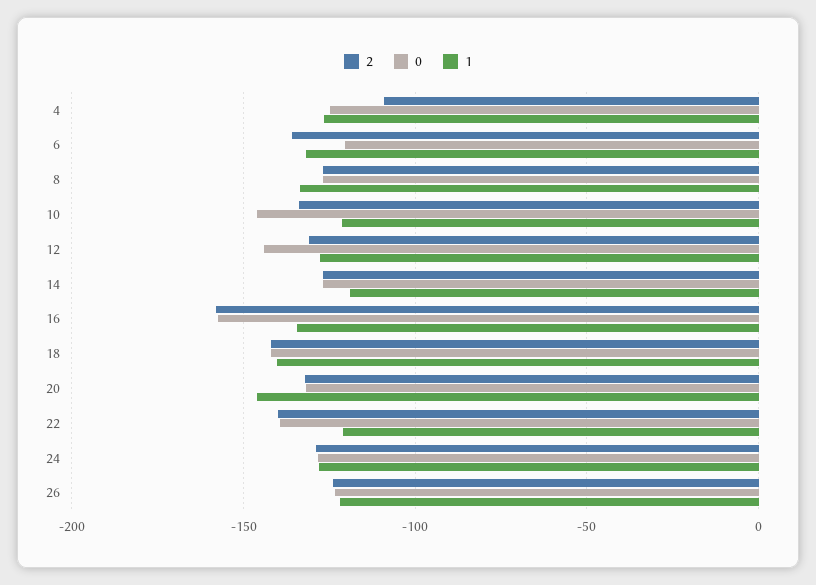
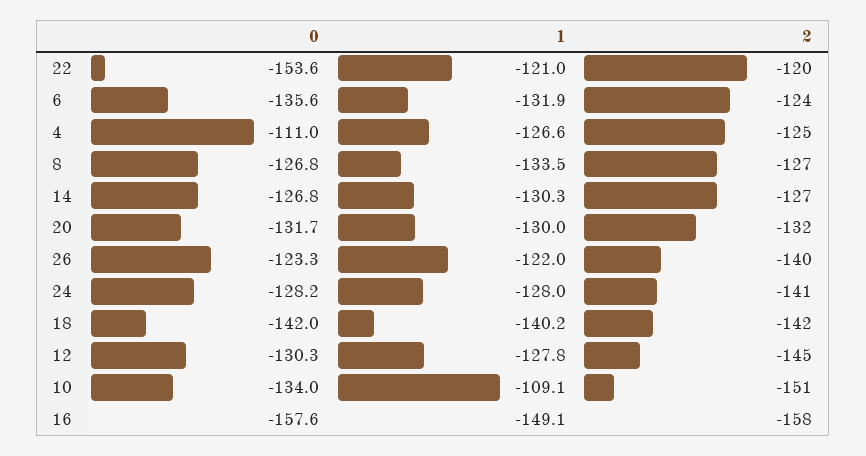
  {
    "2": {
-     "4": -110,
+     "4": -125,
-     "6": -135,
+     "6": -124,
      "8": -127,
-     "10": -135,
+     "10": -151,
-     "12": -130,
+     "12": -145,
      "14": -127,
      "16": -158,
      "18": -142,
      "20": -132,
-     "22": -140,
+     "22": -120,
-     "24": -130,
+     "24": -141,
-     "26": -125
+     "26": -140
    },
    "0": {
-     "4": -125,
+     "4": -111,
-     "6": -120,
+     "6": -135.6,
      "8": -126.8,
-     "10": -145,
+     "10": -134,
-     "12": -145,
+     "12": -130.3,
      "14": -126.8,
      "16": -157.6,
      "18": -142,
      "20": -131.7,
-     "22": -140,
+     "22": -153.6,
      "24": -128.2,
      "26": -123.3
    },
    "1": {
      "4": -126.6,
      "6": -131.9,
      "8": -133.5,
-     "10": -120,
+     "10": -109.1,
      "12": -127.8,
-     "14": -120,
+     "14": -130.3,
-     "16": -135,
+     "16": -149.1,
      "18": -140.2,
-     "20": -145,
+     "20": -130,
      "22": -121,
      "24": -128,
      "26": -122
    }
  }

